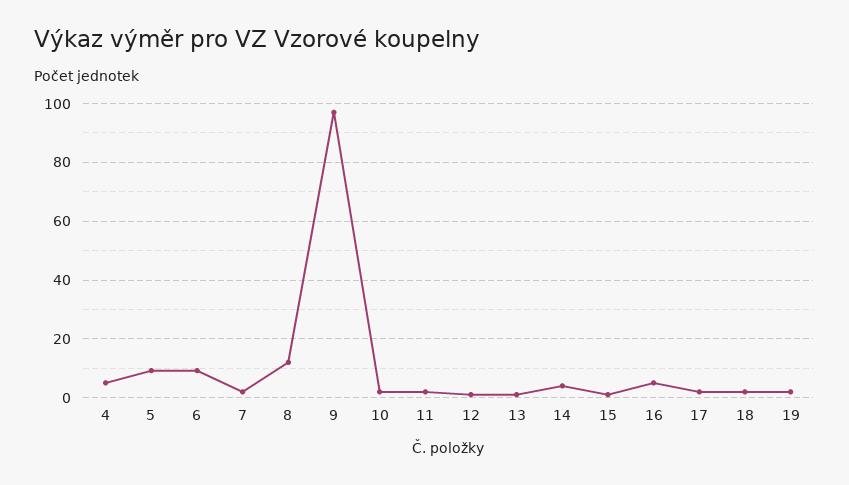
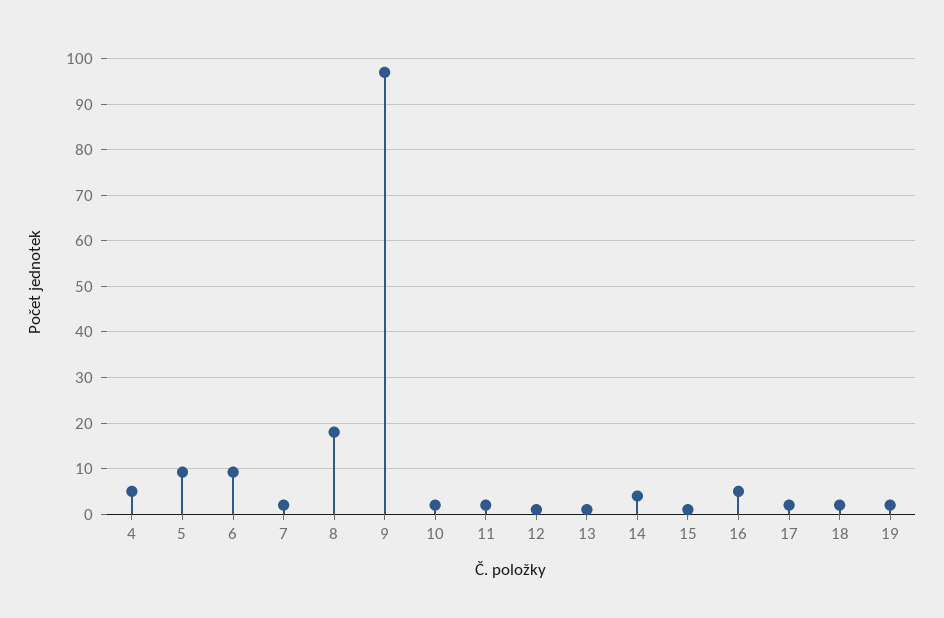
  {
    "4": 6,
    "5": 10,
    "6": 10,
    "7": 2,
-   "8": 12.5,
+   "8": 18,
    "9": 98,
    "10": 2,
    "11": 2,
    "12": 2,
    "13": 2,
    "14": 4,
    "15": 2,
    "16": 6,
    "17": 2,
    "18": 2,
    "19": 2
  }

